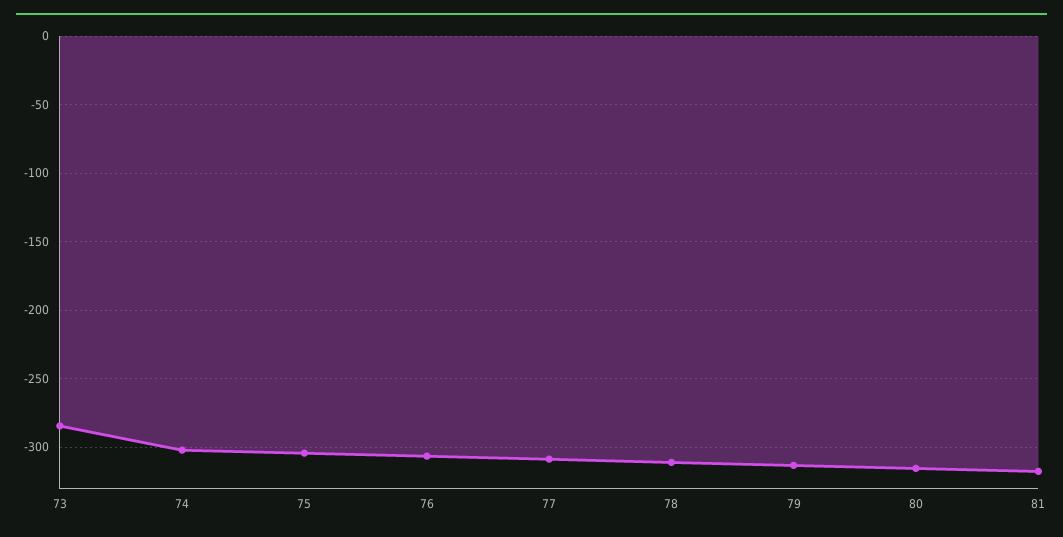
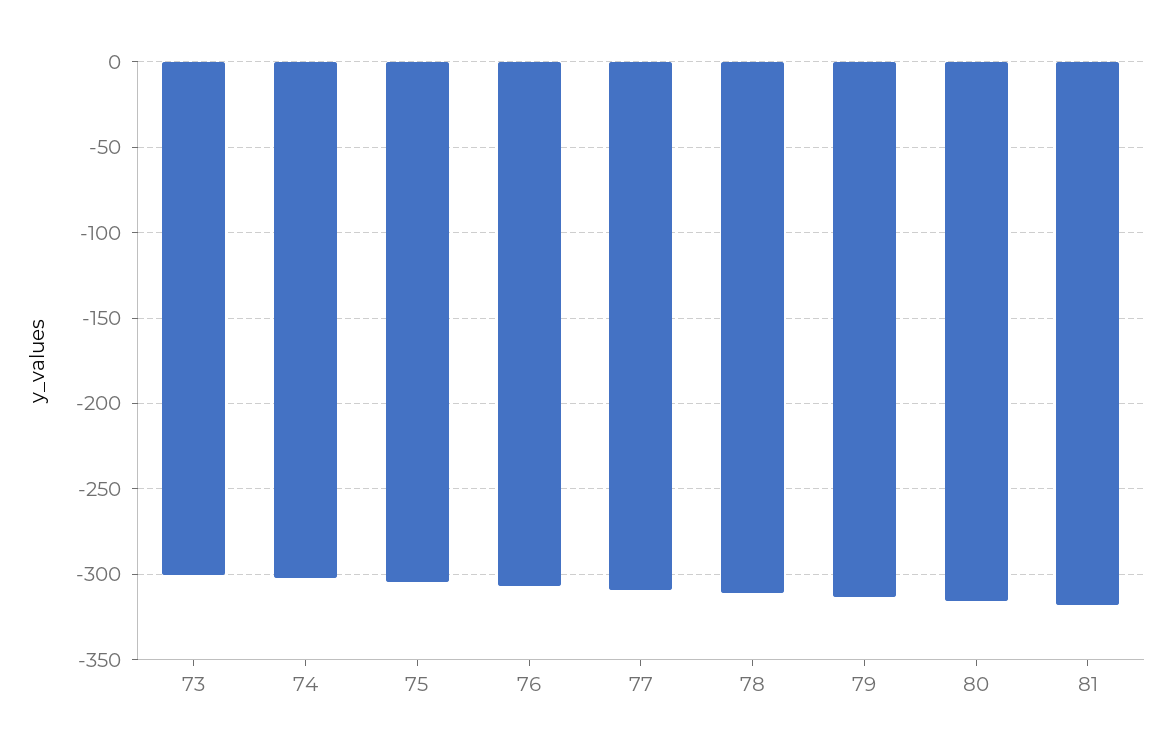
  {
-   "73": -285,
+   "73": -300,
    "74": -300,
    "75": -305,
    "76": -305,
    "77": -310,
    "78": -310,
    "79": -315,
    "80": -315,
    "81": -320
  }

